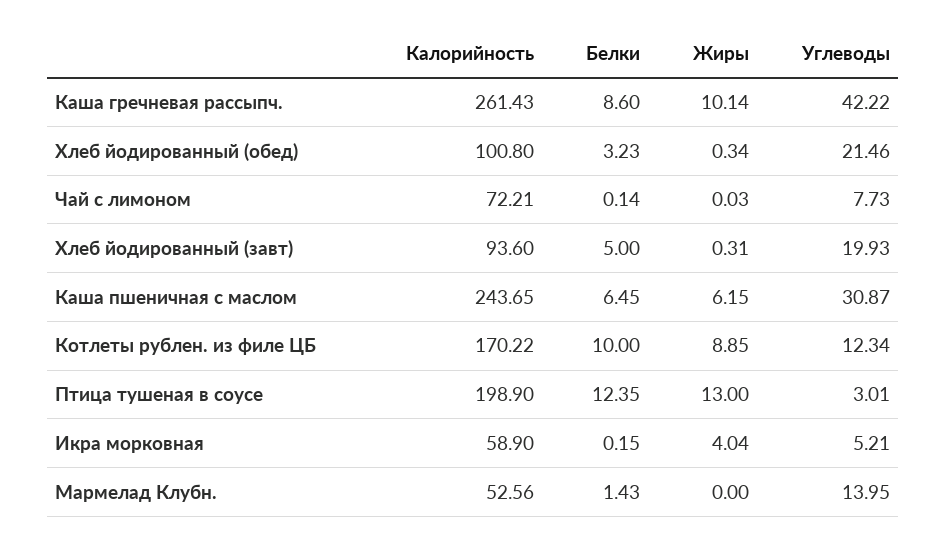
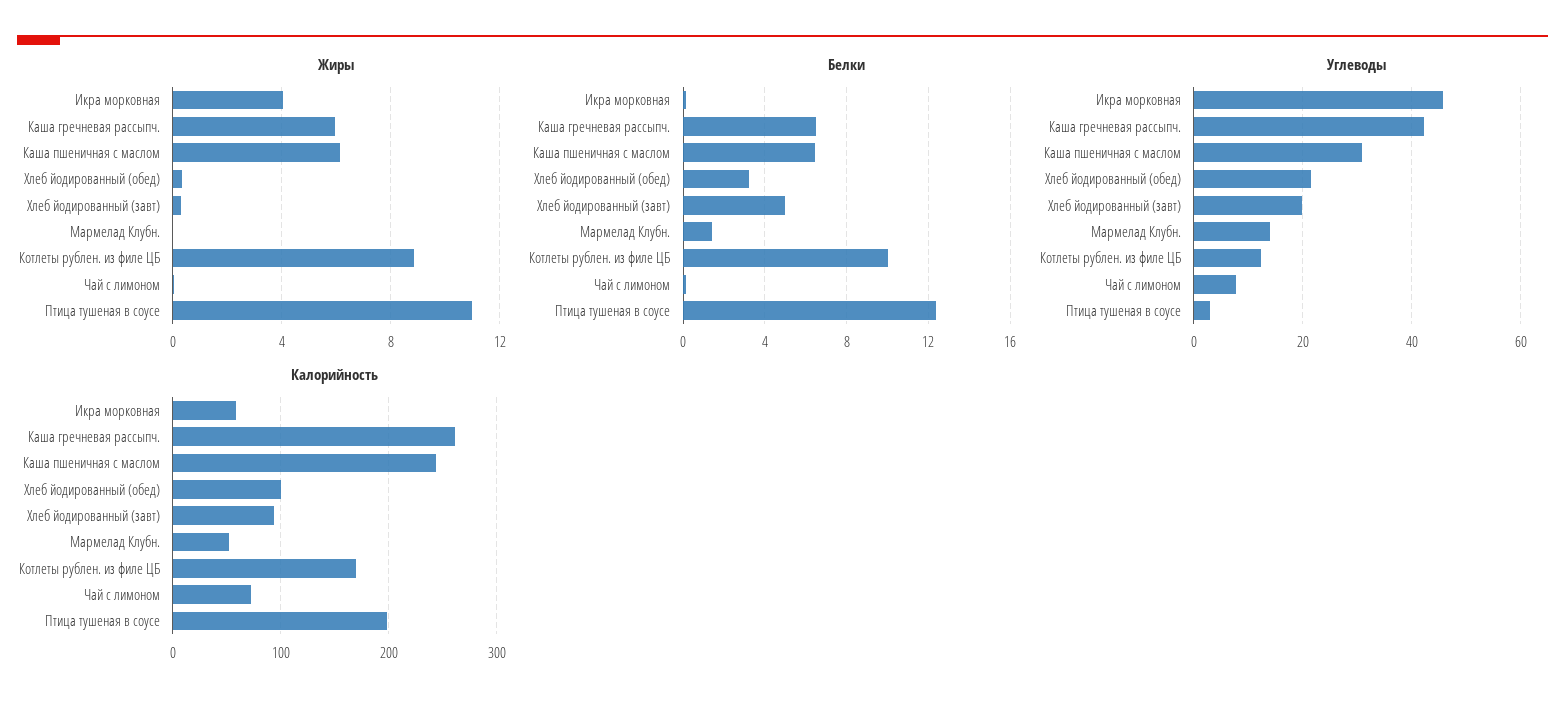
  {
    "Калорийность": {
      "Каша гречневая рассыпч.": 261.43,
      "Хлеб йодированный (обед)": 100.8,
      "Чай с лимоном": 72.21,
      "Хлеб йодированный (завт)": 93.6,
      "Каша пшеничная с маслом": 243.65,
      "Котлеты рублен. из филе ЦБ": 170.22,
      "Птица тушеная в соусе": 198.9,
      "Икра морковная": 58.9,
      "Мармелад Клубн.": 52.56
    },
    "Белки": {
-     "Каша гречневая рассыпч.": 8.6,
+     "Каша гречневая рассыпч.": 6.5,
      "Хлеб йодированный (обед)": 3.23,
      "Чай с лимоном": 0.14,
      "Хлеб йодированный (завт)": 5,
      "Каша пшеничная с маслом": 6.45,
      "Котлеты рублен. из филе ЦБ": 10,
      "Птица тушеная в соусе": 12.35,
      "Икра морковная": 0.15,
      "Мармелад Клубн.": 1.43
    },
    "Жиры": {
-     "Каша гречневая рассыпч.": 10.14,
+     "Каша гречневая рассыпч.": 6,
      "Хлеб йодированный (обед)": 0.34,
      "Чай с лимоном": 0.03,
      "Хлеб йодированный (завт)": 0.31,
      "Каша пшеничная с маслом": 6.15,
      "Котлеты рублен. из филе ЦБ": 8.85,
-     "Птица тушеная в соусе": 13,
+     "Птица тушеная в соусе": 11,
      "Икра морковная": 4.04,
      "Мармелад Клубн.": 0
    },
    "Углеводы": {
      "Каша гречневая рассыпч.": 42.22,
      "Хлеб йодированный (обед)": 21.46,
      "Чай с лимоном": 7.73,
      "Хлеб йодированный (завт)": 19.93,
      "Каша пшеничная с маслом": 30.87,
      "Котлеты рублен. из филе ЦБ": 12.34,
      "Птица тушеная в соусе": 3.01,
-     "Икра морковная": 5.21,
+     "Икра морковная": 46,
      "Мармелад Клубн.": 13.95
    }
  }

